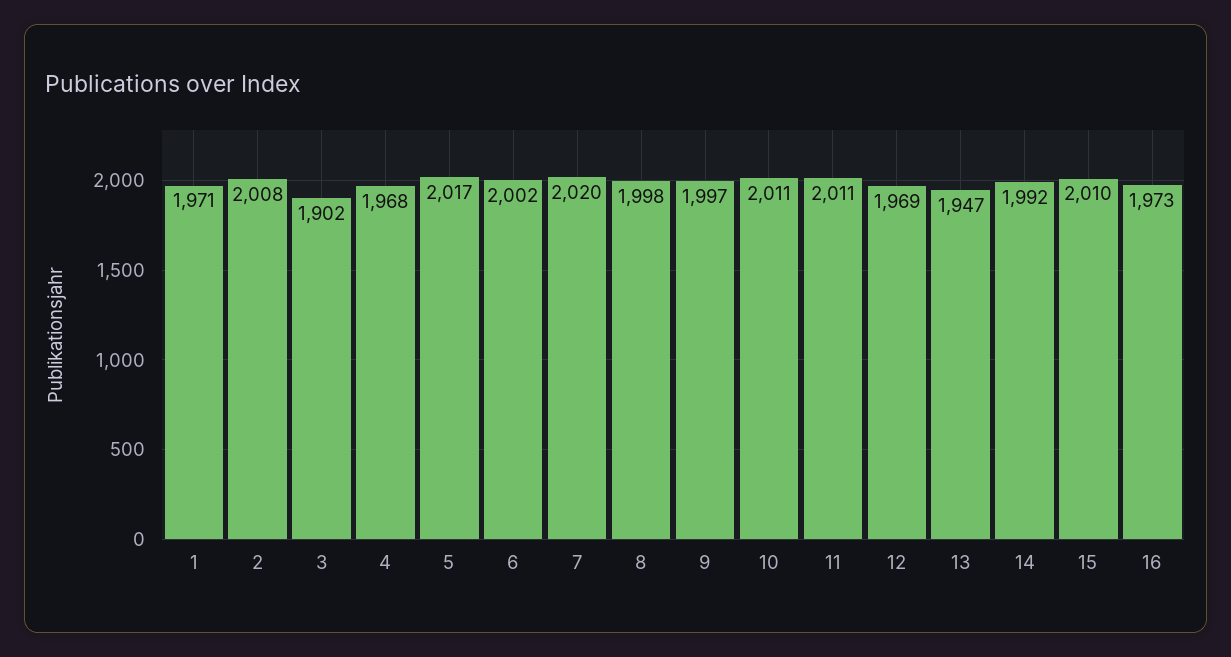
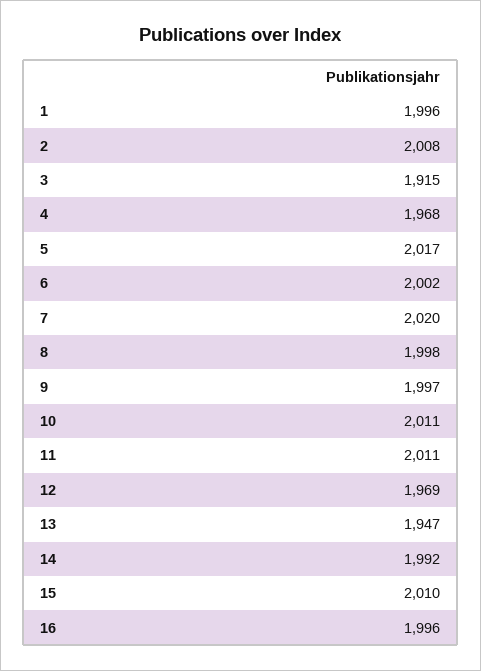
  {
-   "1": 1971,
+   "1": 1996,
    "2": 2008,
-   "3": 1902,
+   "3": 1915,
    "4": 1968,
    "5": 2017,
    "6": 2002,
    "7": 2020,
    "8": 1998,
    "9": 1997,
    "10": 2011,
    "11": 2011,
    "12": 1969,
    "13": 1947,
    "14": 1992,
    "15": 2010,
-   "16": 1973
+   "16": 1996
  }

